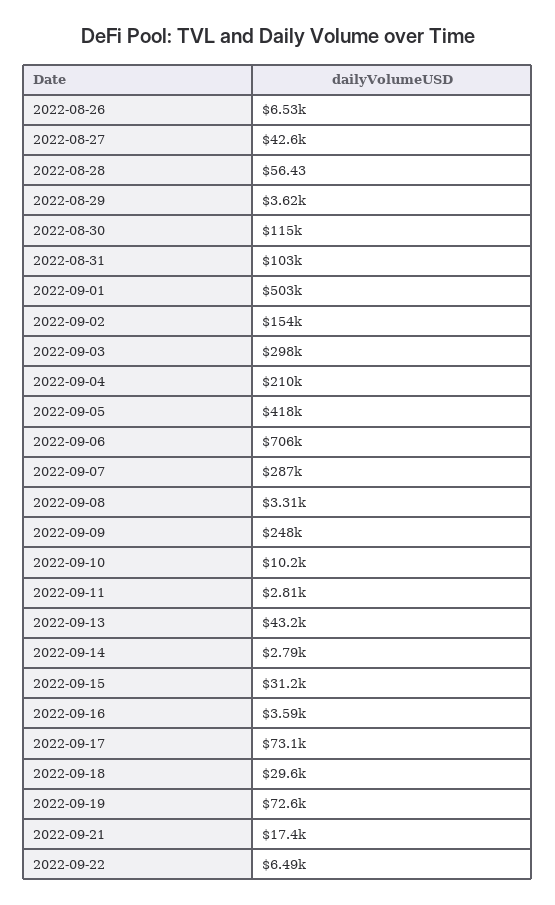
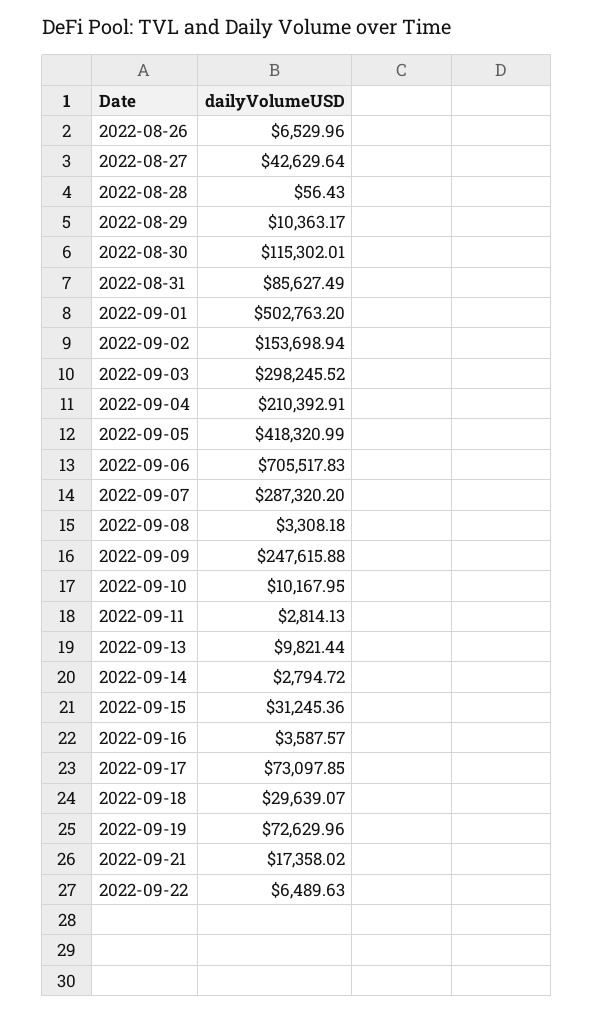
  {
    "2022-08-26": 6529.96,
    "2022-08-27": 42629.64,
    "2022-08-28": 56.43,
-   "2022-08-29": 3620,
+   "2022-08-29": 10363.17,
    "2022-08-30": 115302.01,
-   "2022-08-31": 103000,
+   "2022-08-31": 85627.49,
    "2022-09-01": 502763.2,
    "2022-09-02": 153698.94,
    "2022-09-03": 298245.52,
    "2022-09-04": 210392.91,
    "2022-09-05": 418320.99,
    "2022-09-06": 705517.83,
    "2022-09-07": 287320.2,
    "2022-09-08": 3308.18,
    "2022-09-09": 247615.88,
    "2022-09-10": 10167.95,
    "2022-09-11": 2814.13,
-   "2022-09-13": 43200,
+   "2022-09-13": 9821.44,
    "2022-09-14": 2794.72,
    "2022-09-15": 31245.36,
    "2022-09-16": 3587.57,
    "2022-09-17": 73097.85,
    "2022-09-18": 29639.07,
    "2022-09-19": 72629.96,
    "2022-09-21": 17358.02,
    "2022-09-22": 6489.63
  }

